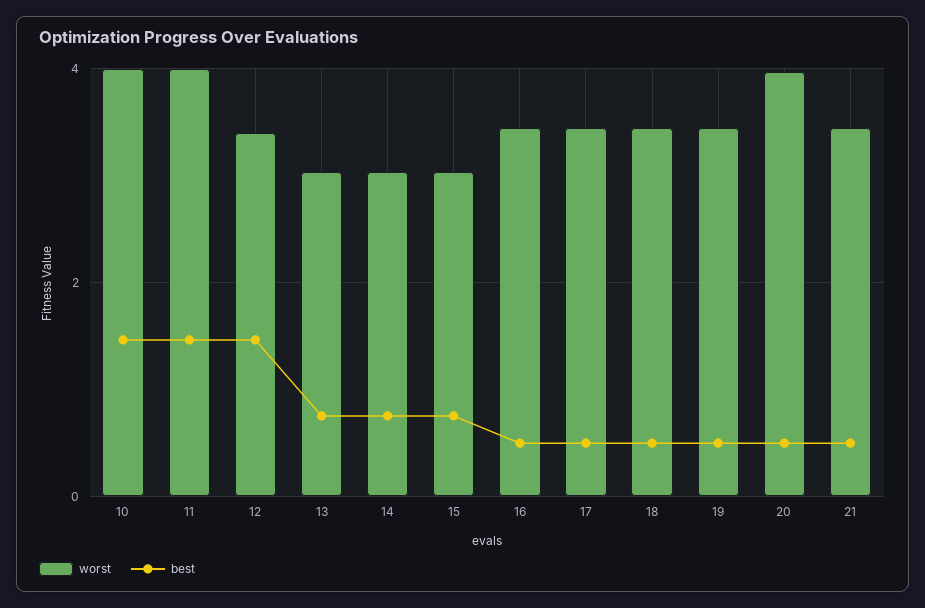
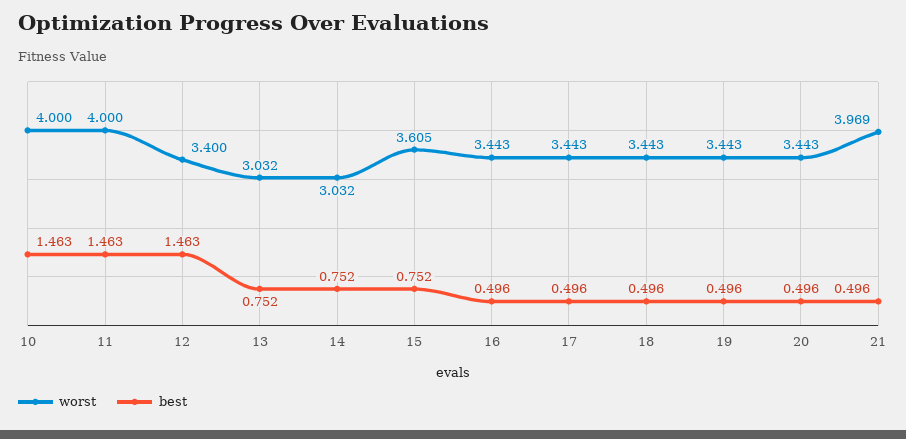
  {
    "worst": {
      "10": 4,
      "11": 4,
      "12": 3.4,
      "13": 3.032,
      "14": 3.032,
-     "15": 3,
+     "15": 3.605,
      "16": 3.443,
      "17": 3.443,
      "18": 3.443,
      "19": 3.443,
-     "20": 4,
+     "20": 3.443,
-     "21": 3.4
+     "21": 3.969
    },
    "best": {
      "10": 1.463,
      "11": 1.463,
      "12": 1.463,
      "13": 0.752,
      "14": 0.752,
      "15": 0.752,
      "16": 0.496,
      "17": 0.496,
      "18": 0.496,
      "19": 0.496,
      "20": 0.496,
      "21": 0.496
    }
  }

